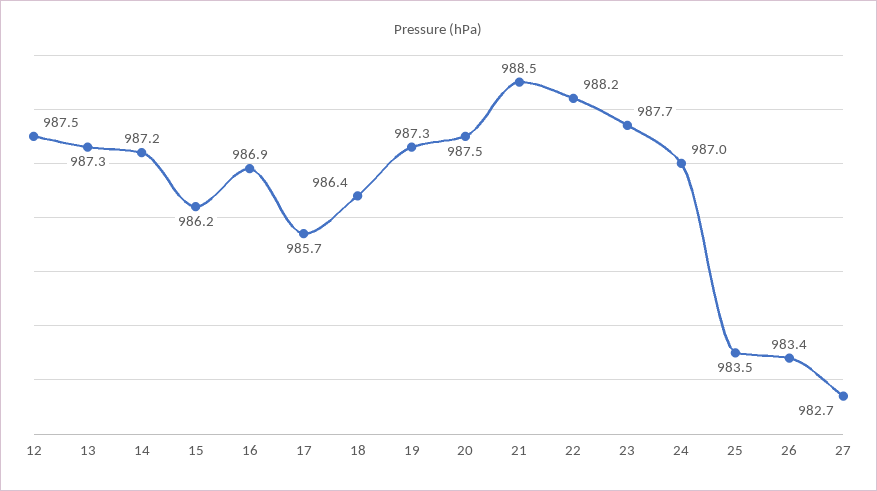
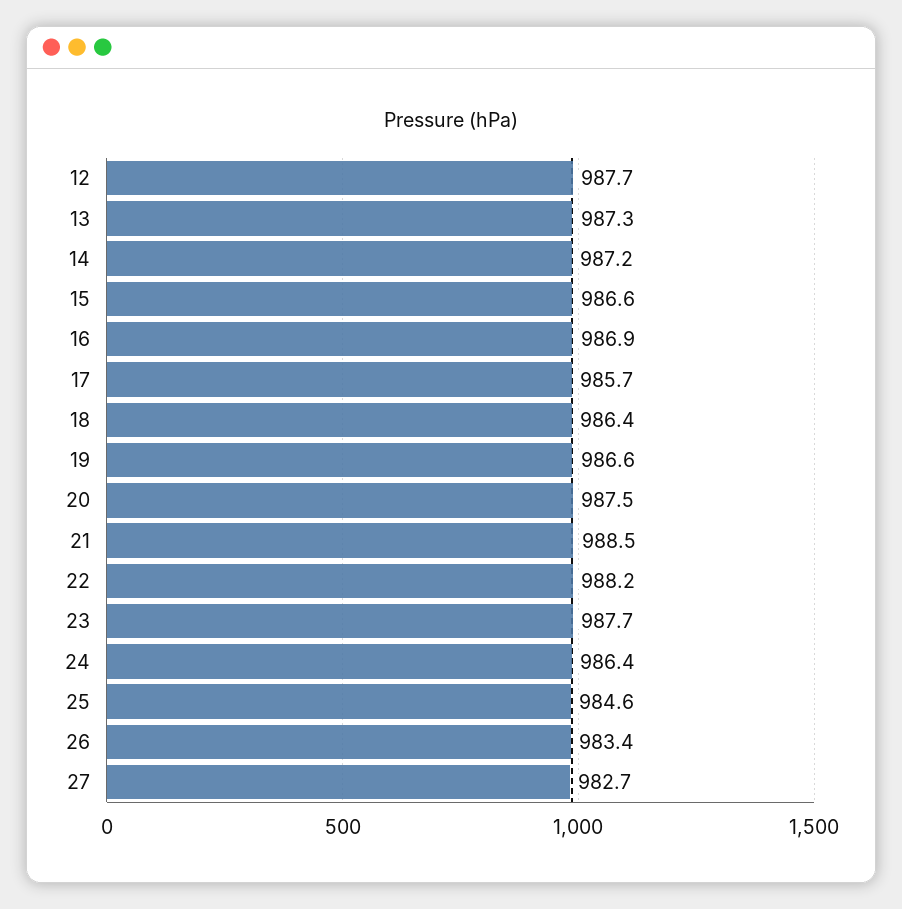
  {
-   "12": 987.5,
+   "12": 987.7,
    "13": 987.3,
    "14": 987.2,
-   "15": 986.2,
+   "15": 986.6,
    "16": 986.9,
    "17": 985.7,
    "18": 986.4,
-   "19": 987.3,
+   "19": 986.6,
    "20": 987.5,
    "21": 988.5,
    "22": 988.2,
    "23": 987.7,
-   "24": 987,
+   "24": 986.4,
-   "25": 983.5,
+   "25": 984.6,
    "26": 983.4,
    "27": 982.7
  }

